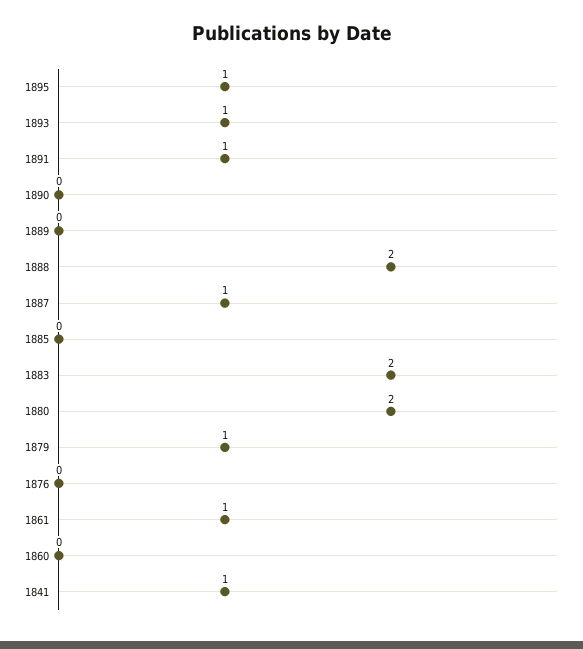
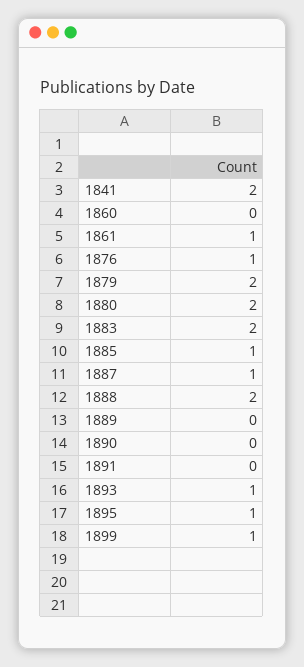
  {
    "1895": 1,
    "1893": 1,
-   "1891": 1,
+   "1891": 0,
    "1890": 0,
    "1889": 0,
    "1888": 2,
    "1887": 1,
-   "1885": 0,
+   "1885": 1,
    "1883": 2,
    "1880": 2,
-   "1879": 1,
+   "1879": 2,
-   "1876": 0,
+   "1876": 1,
    "1861": 1,
    "1860": 0,
-   "1841": 1
+   "1841": 2,
+   "1899": 1
  }

